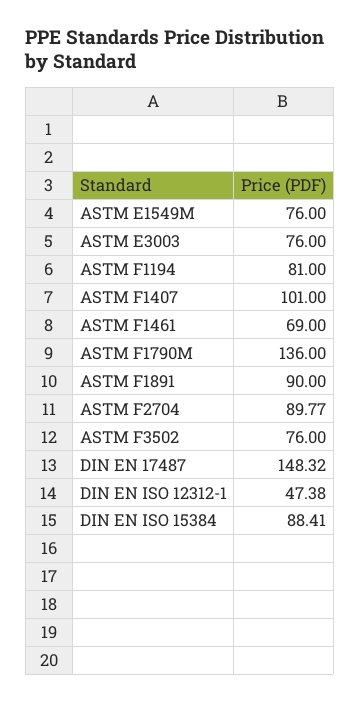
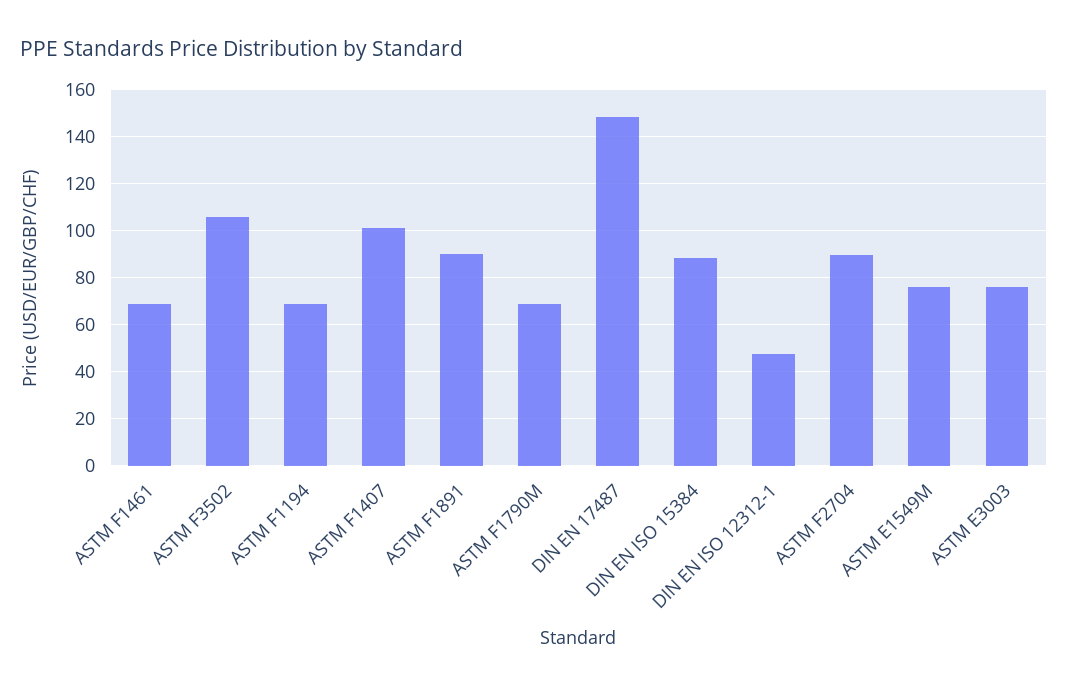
  {
    "ASTM E1549M": 76,
    "ASTM E3003": 76,
-   "ASTM F1194": 81,
+   "ASTM F1194": 70,
    "ASTM F1407": 101,
    "ASTM F1461": 69,
-   "ASTM F1790M": 136,
+   "ASTM F1790M": 70,
    "ASTM F1891": 90,
    "ASTM F2704": 89.77,
-   "ASTM F3502": 76,
+   "ASTM F3502": 105,
    "DIN EN 17487": 148.32,
    "DIN EN ISO 12312-1": 47.38,
    "DIN EN ISO 15384": 88.41
  }

